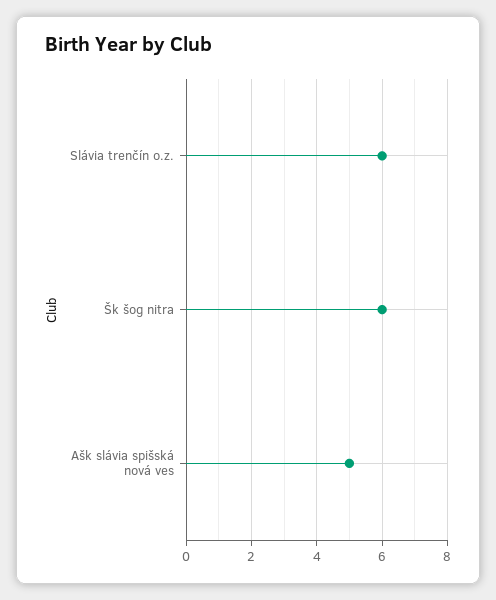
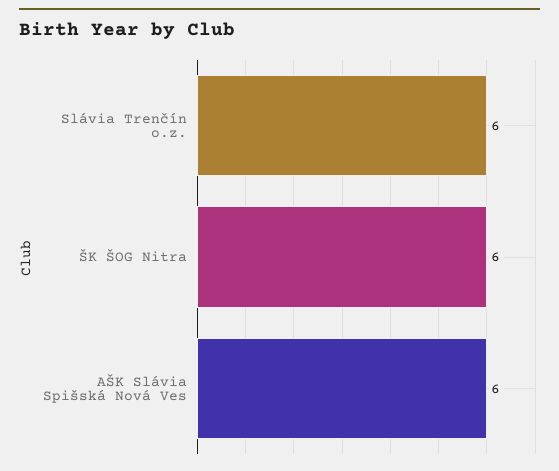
  {
    "Slávia trenčín o.z.": 6,
    "Šk šog nitra": 6,
-   "Ašk slávia spišská nová ves": 5
+   "Ašk slávia spišská nová ves": 6
  }

